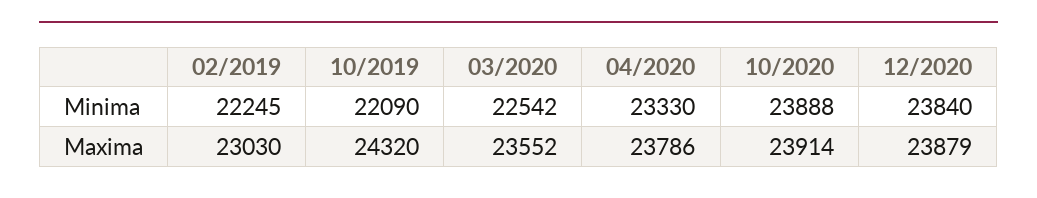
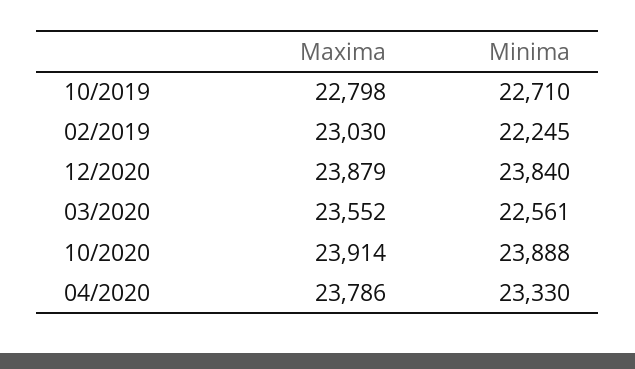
  {
    "02/2019": {
      "Minima": 22245,
      "Maxima": 23030
    },
    "10/2019": {
-     "Minima": 22090,
+     "Minima": 22710,
-     "Maxima": 24320
+     "Maxima": 22798
    },
    "03/2020": {
-     "Minima": 22542,
+     "Minima": 22561,
      "Maxima": 23552
    },
    "04/2020": {
      "Minima": 23330,
      "Maxima": 23786
    },
    "10/2020": {
      "Minima": 23888,
      "Maxima": 23914
    },
    "12/2020": {
      "Minima": 23840,
      "Maxima": 23879
    }
  }

